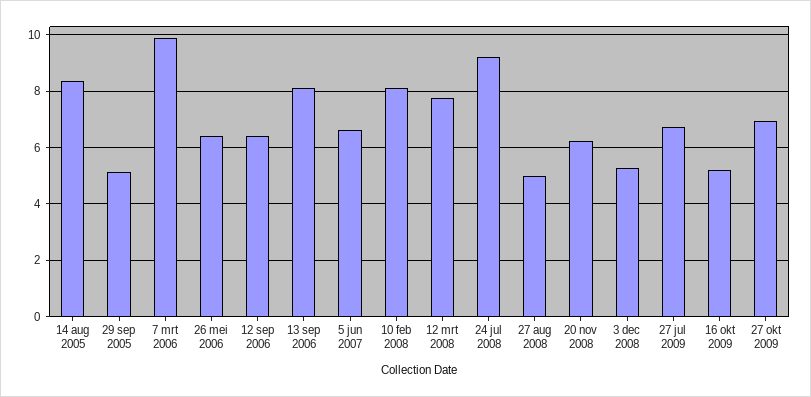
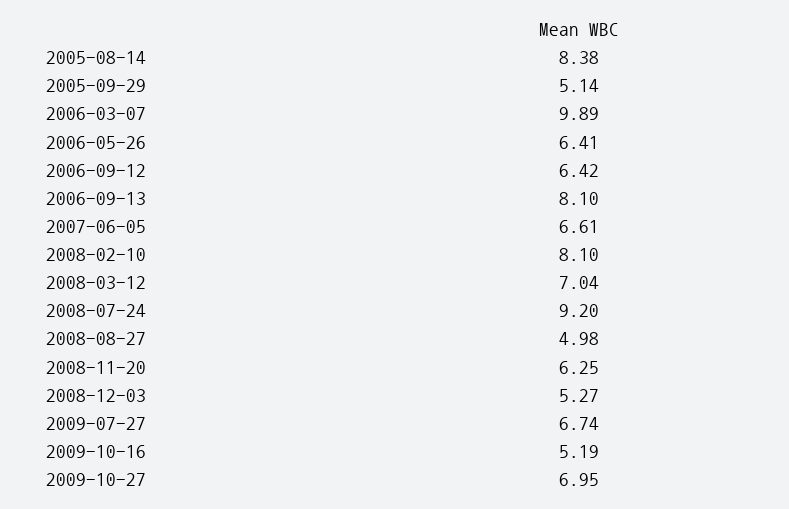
  {
    "14 aug 2005": 8.38,
    "29 sep 2005": 5.14,
    "7 mrt 2006": 9.89,
    "26 mei 2006": 6.41,
    "12 sep 2006": 6.42,
    "13 sep 2006": 8.1,
    "5 jun 2007": 6.61,
    "10 feb 2008": 8.1,
-   "12 mrt 2008": 7.75,
+   "12 mrt 2008": 7.04,
    "24 jul 2008": 9.2,
    "27 aug 2008": 4.98,
    "20 nov 2008": 6.25,
    "3 dec 2008": 5.27,
    "27 jul 2009": 6.74,
    "16 okt 2009": 5.19,
    "27 okt 2009": 6.95
  }

